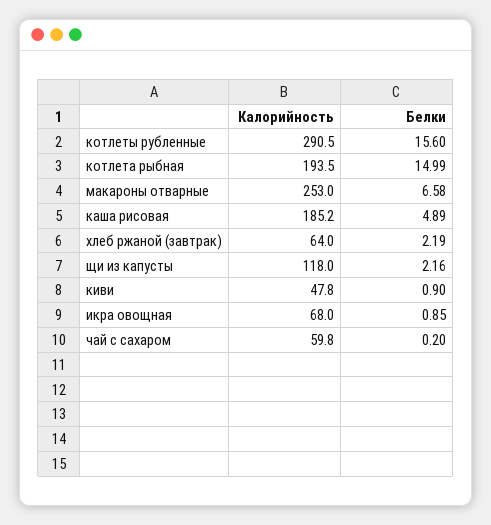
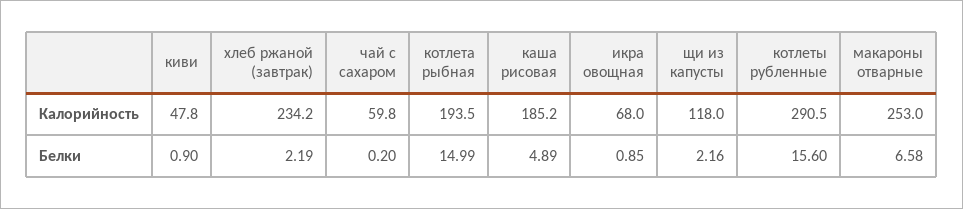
  {
    "Калорийность": {
      "котлеты рубленные": 290.5,
      "котлета рыбная": 193.5,
      "макароны отварные": 253,
      "каша рисовая": 185.2,
-     "хлеб ржаной (завтрак)": 64,
+     "хлеб ржаной (завтрак)": 234.2,
      "щи из капусты": 118,
      "киви": 47.8,
      "икра овощная": 68,
      "чай с сахаром": 59.8
    },
    "Белки": {
      "котлеты рубленные": 15.6,
      "котлета рыбная": 14.99,
      "макароны отварные": 6.58,
      "каша рисовая": 4.89,
      "хлеб ржаной (завтрак)": 2.19,
      "щи из капусты": 2.16,
      "киви": 0.9,
      "икра овощная": 0.85,
      "чай с сахаром": 0.2
    }
  }

